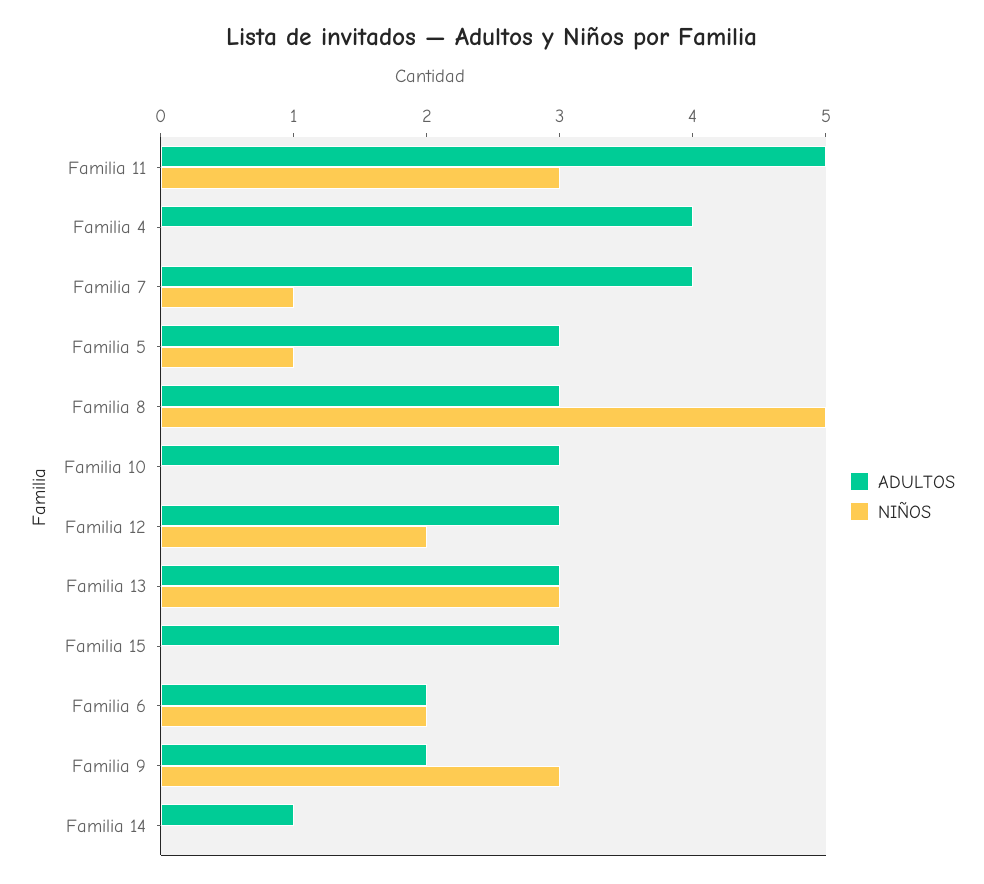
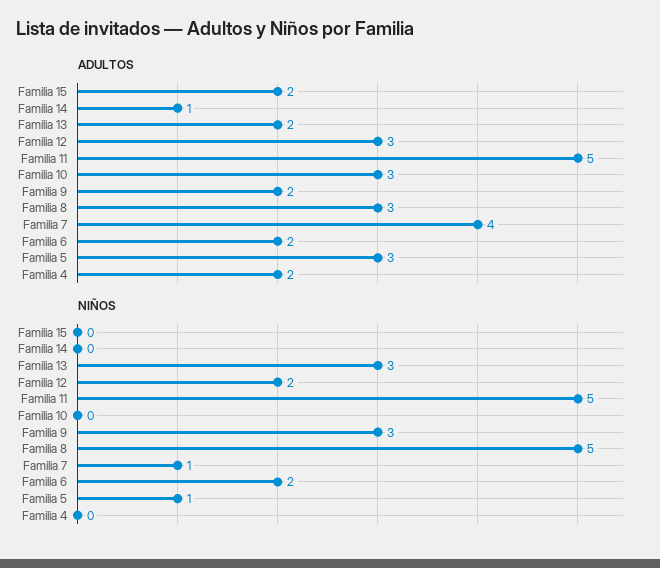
  {
    "ADULTOS": {
      "Familia 11": 5,
-     "Familia 4": 4,
+     "Familia 4": 2,
      "Familia 7": 4,
      "Familia 5": 3,
      "Familia 8": 3,
      "Familia 10": 3,
      "Familia 12": 3,
-     "Familia 13": 3,
+     "Familia 13": 2,
-     "Familia 15": 3,
+     "Familia 15": 2,
      "Familia 6": 2,
      "Familia 9": 2,
      "Familia 14": 1
    },
    "NIÑOS": {
-     "Familia 11": 3,
+     "Familia 11": 5,
      "Familia 4": 0,
      "Familia 7": 1,
      "Familia 5": 1,
      "Familia 8": 5,
      "Familia 10": 0,
      "Familia 12": 2,
      "Familia 13": 3,
      "Familia 15": 0,
      "Familia 6": 2,
      "Familia 9": 3,
      "Familia 14": 0
    }
  }

